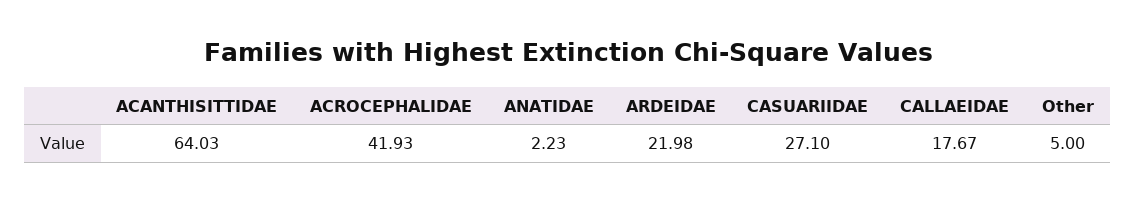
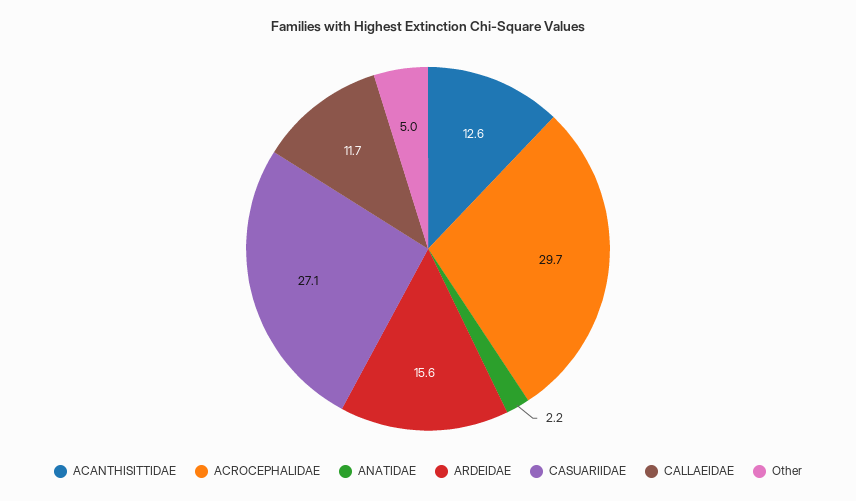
  {
-   "ACANTHISITTIDAE": 64.03,
+   "ACANTHISITTIDAE": 12.6,
-   "ACROCEPHALIDAE": 41.93,
+   "ACROCEPHALIDAE": 29.7,
    "ANATIDAE": 2.23,
-   "ARDEIDAE": 21.98,
+   "ARDEIDAE": 15.6,
    "CASUARIIDAE": 27.1,
-   "CALLAEIDAE": 17.67,
+   "CALLAEIDAE": 11.7,
    "Other": 5
  }

